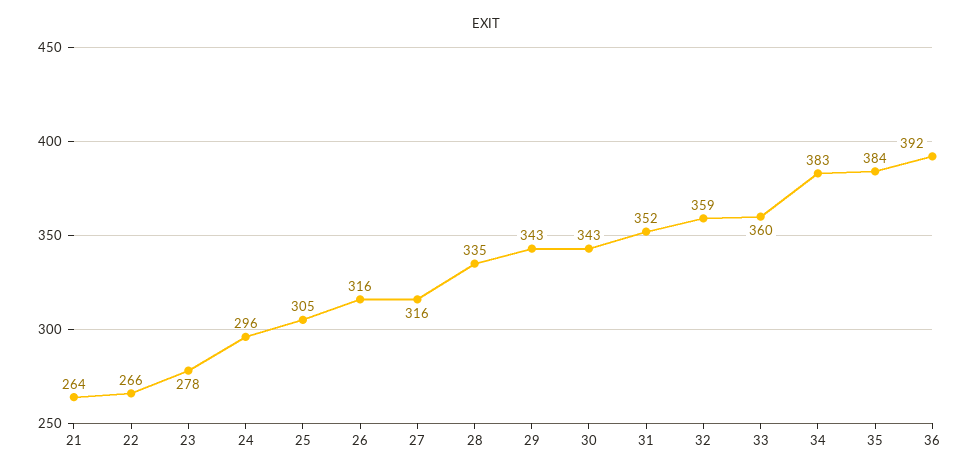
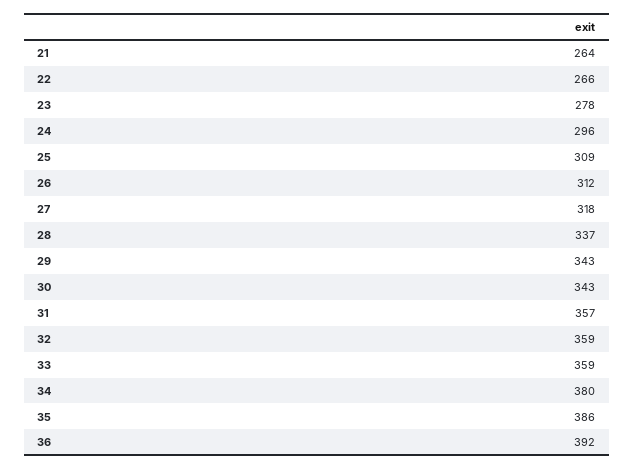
  {
    "21": 264,
    "22": 266,
    "23": 278,
    "24": 296,
-   "25": 305,
+   "25": 309,
-   "26": 316,
+   "26": 312,
-   "27": 316,
+   "27": 318,
-   "28": 335,
+   "28": 337,
    "29": 343,
    "30": 343,
-   "31": 352,
+   "31": 357,
    "32": 359,
-   "33": 360,
+   "33": 359,
-   "34": 383,
+   "34": 380,
-   "35": 384,
+   "35": 386,
    "36": 392
  }

